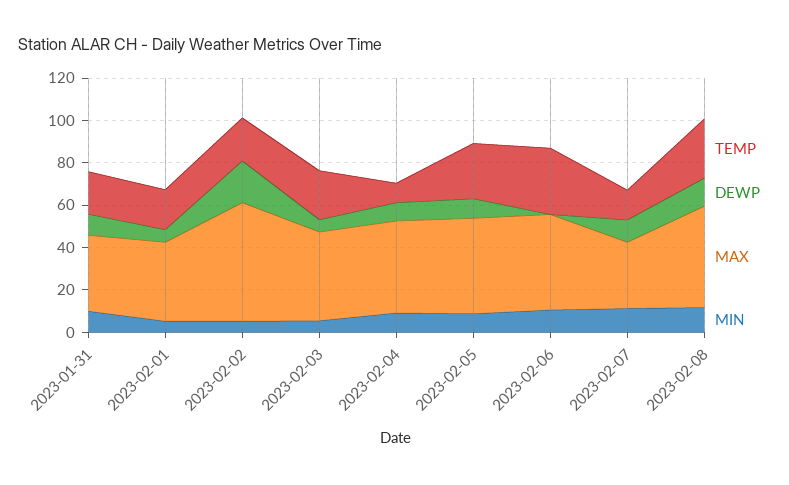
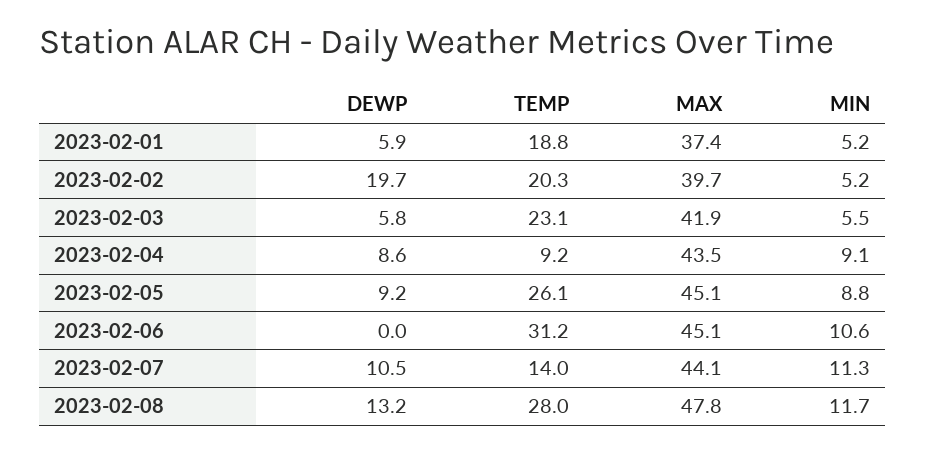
  {
    "TEMP": {
-     "2023-01-31": 20,
      "2023-02-01": 18.8,
      "2023-02-02": 20.3,
      "2023-02-03": 23.1,
      "2023-02-04": 9.2,
      "2023-02-05": 26.1,
      "2023-02-06": 31.2,
      "2023-02-07": 14,
      "2023-02-08": 28
    },
    "DEWP": {
-     "2023-01-31": 10,
      "2023-02-01": 5.9,
      "2023-02-02": 19.7,
      "2023-02-03": 5.8,
      "2023-02-04": 8.6,
      "2023-02-05": 9.2,
      "2023-02-06": 0,
      "2023-02-07": 10.5,
      "2023-02-08": 13.2
    },
    "MAX": {
-     "2023-01-31": 35,
      "2023-02-01": 37.4,
-     "2023-02-02": 55,
+     "2023-02-02": 39.7,
      "2023-02-03": 41.9,
      "2023-02-04": 43.5,
      "2023-02-05": 45.1,
      "2023-02-06": 45.1,
-     "2023-02-07": 30,
+     "2023-02-07": 44.1,
      "2023-02-08": 47.8
    },
    "MIN": {
-     "2023-01-31": 10,
      "2023-02-01": 5.2,
      "2023-02-02": 5.2,
      "2023-02-03": 5.5,
      "2023-02-04": 9.1,
      "2023-02-05": 8.8,
      "2023-02-06": 10.6,
      "2023-02-07": 11.3,
      "2023-02-08": 11.7
    }
  }

